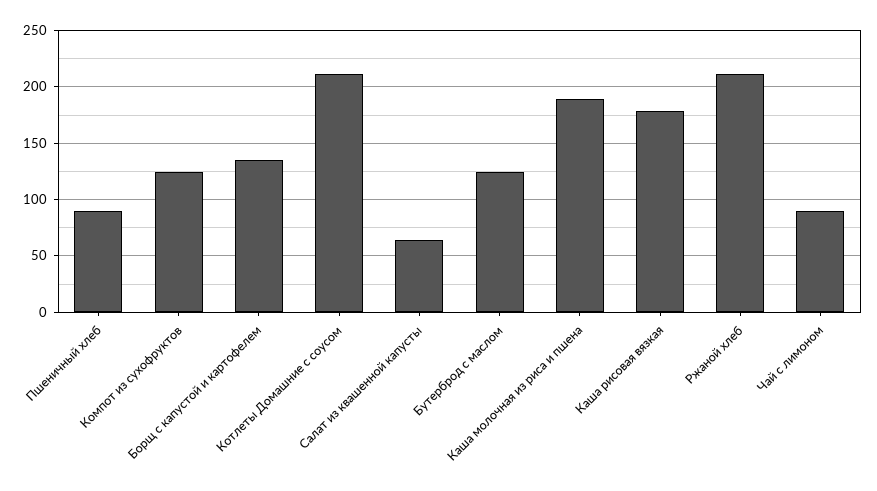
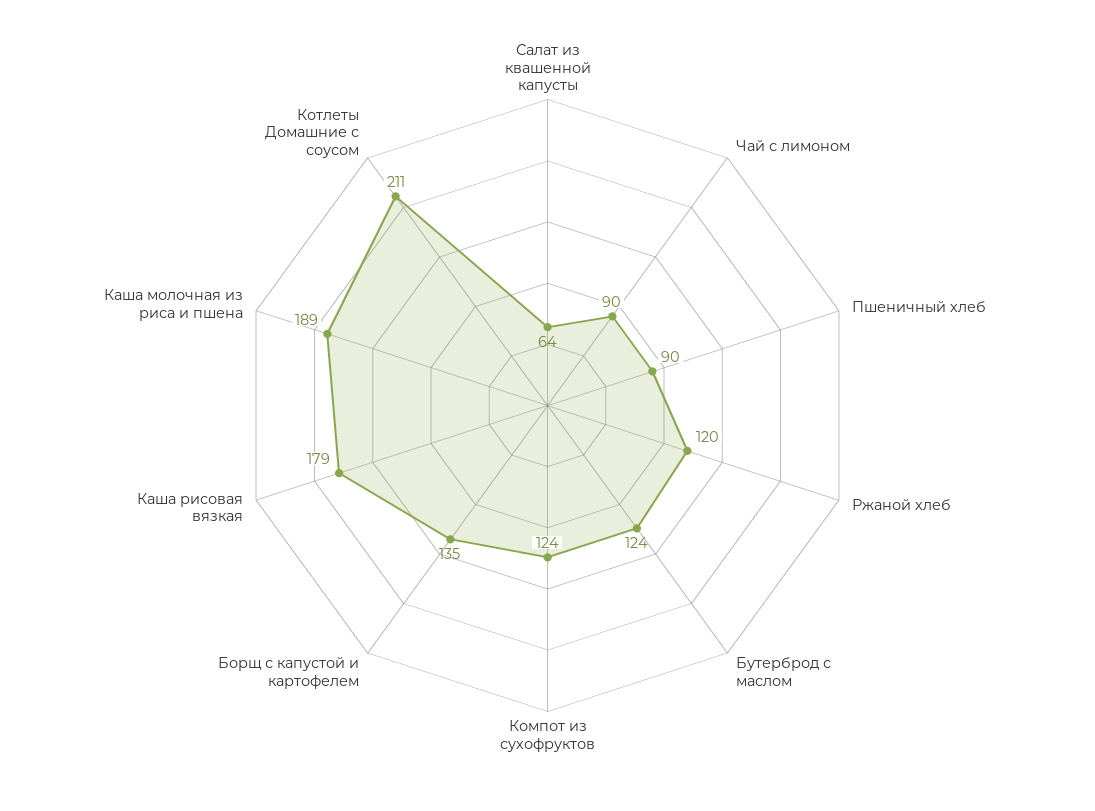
  {
    "Пшеничный хлеб": 90,
    "Компот из сухофруктов": 124,
    "Борщ с капустой и картофелем": 135,
    "Котлеты Домашние с соусом": 211,
    "Салат из квашенной капусты": 64,
    "Бутерброд с маслом": 124,
    "Каша молочная из риса и пшена": 189,
    "Каша рисовая вязкая": 179,
-   "Ржаной хлеб": 210,
+   "Ржаной хлеб": 120,
    "Чай с лимоном": 90
  }

